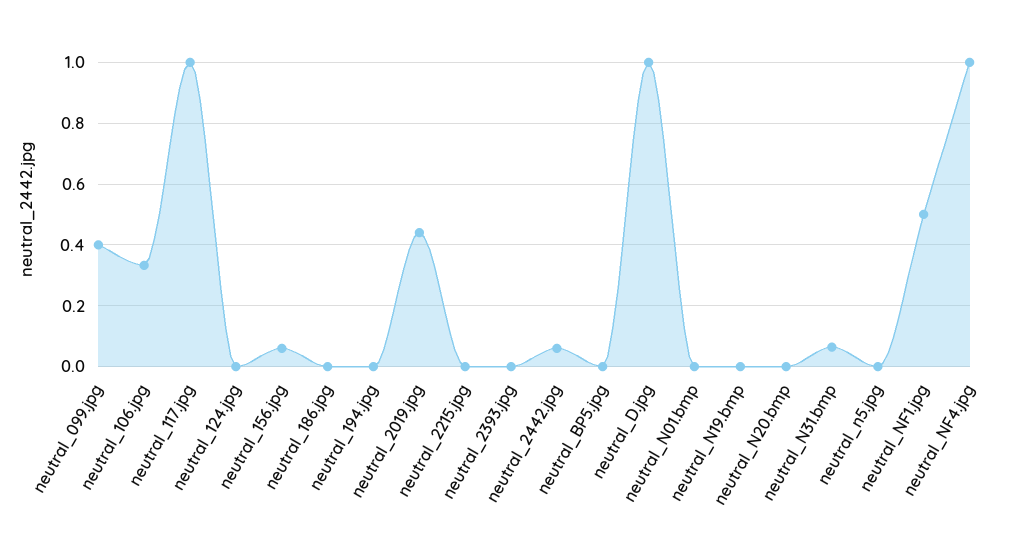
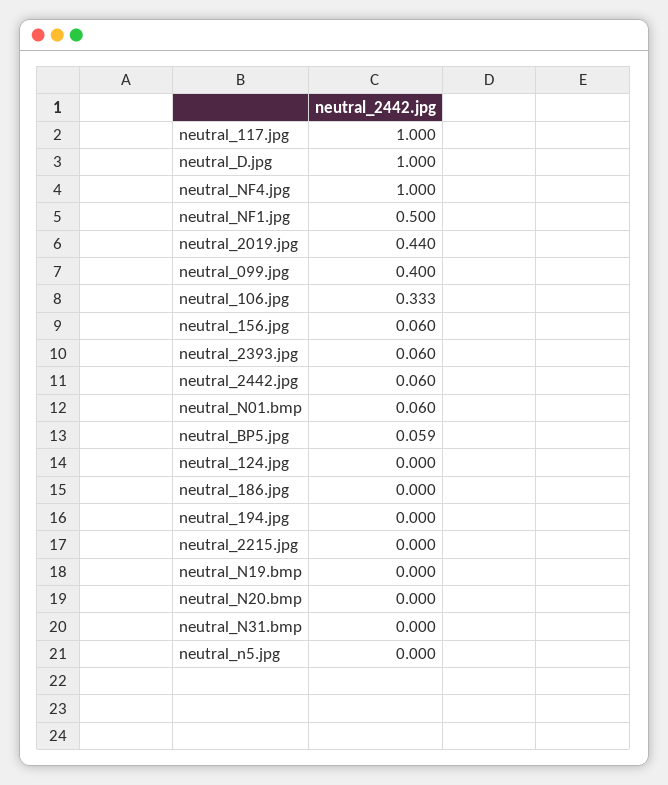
  {
    "neutral_099.jpg": 0.4,
    "neutral_106.jpg": 0.333,
    "neutral_117.jpg": 1,
    "neutral_124.jpg": 0,
    "neutral_156.jpg": 0.06,
    "neutral_186.jpg": 0,
    "neutral_194.jpg": 0,
    "neutral_2019.jpg": 0.44,
    "neutral_2215.jpg": 0,
-   "neutral_2393.jpg": 0,
+   "neutral_2393.jpg": 0.06,
    "neutral_2442.jpg": 0.06,
-   "neutral_BP5.jpg": 0,
+   "neutral_BP5.jpg": 0.059,
    "neutral_D.jpg": 1,
-   "neutral_N01.bmp": 0,
+   "neutral_N01.bmp": 0.06,
    "neutral_N19.bmp": 0,
    "neutral_N20.bmp": 0,
-   "neutral_N31.bmp": 0.06,
+   "neutral_N31.bmp": 0,
    "neutral_n5.jpg": 0,
    "neutral_NF1.jpg": 0.5,
    "neutral_NF4.jpg": 1
  }

